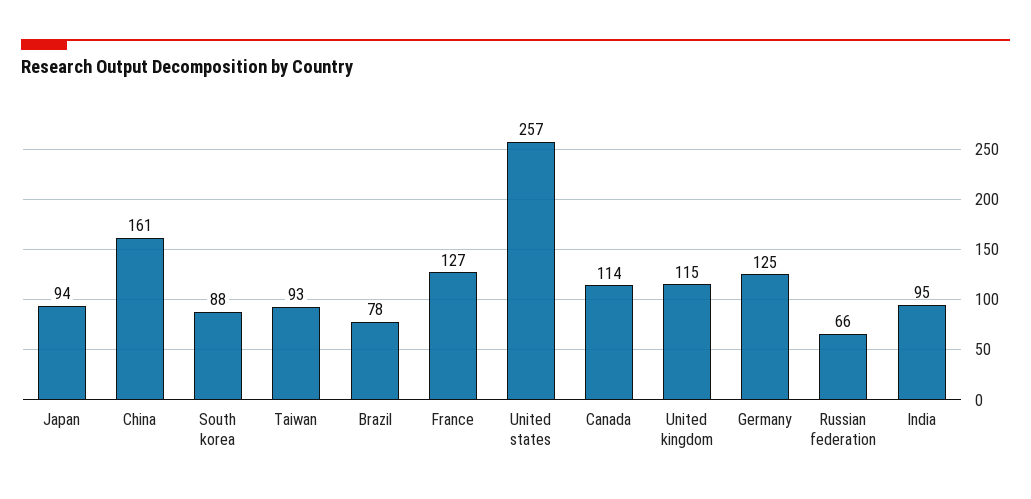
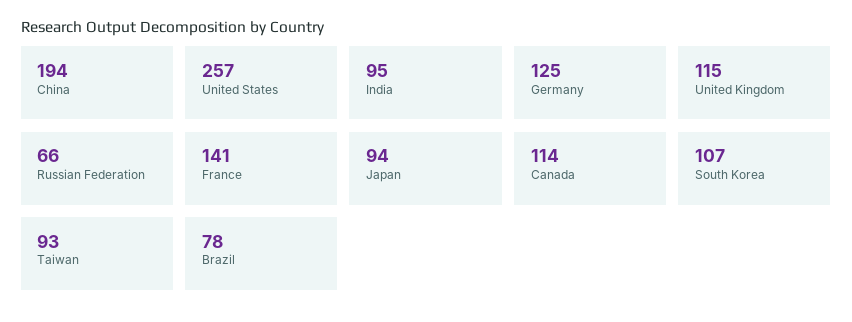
  {
    "Japan": 94,
-   "China": 161,
+   "China": 194,
-   "South korea": 88,
+   "South korea": 107,
    "Taiwan": 93,
    "Brazil": 78,
-   "France": 127,
+   "France": 141,
    "United states": 257,
    "Canada": 114,
    "United kingdom": 115,
    "Germany": 125,
    "Russian federation": 66,
    "India": 95
  }

